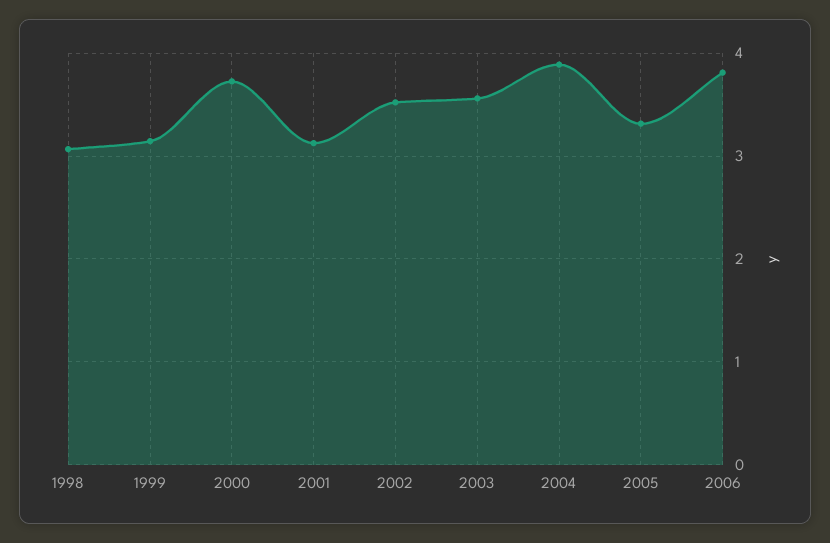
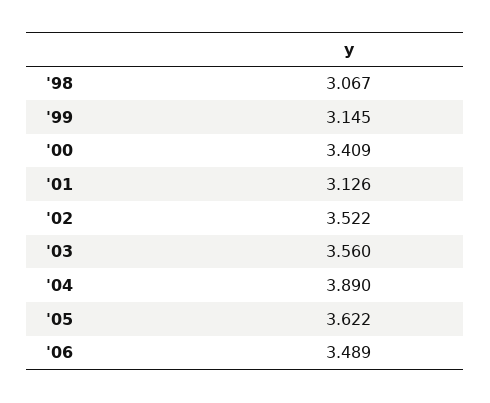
  {
    "1998": 3.067,
    "1999": 3.145,
-   "2000": 3.7,
+   "2000": 3.409,
    "2001": 3.126,
    "2002": 3.522,
    "2003": 3.56,
    "2004": 3.89,
-   "2005": 3.3,
+   "2005": 3.622,
-   "2006": 3.8
+   "2006": 3.489
  }

